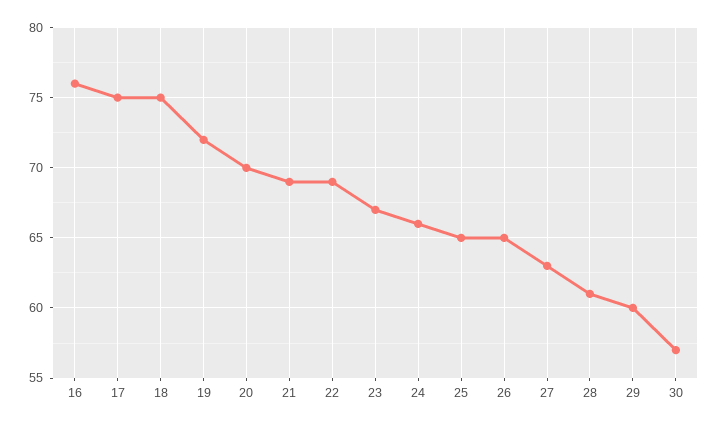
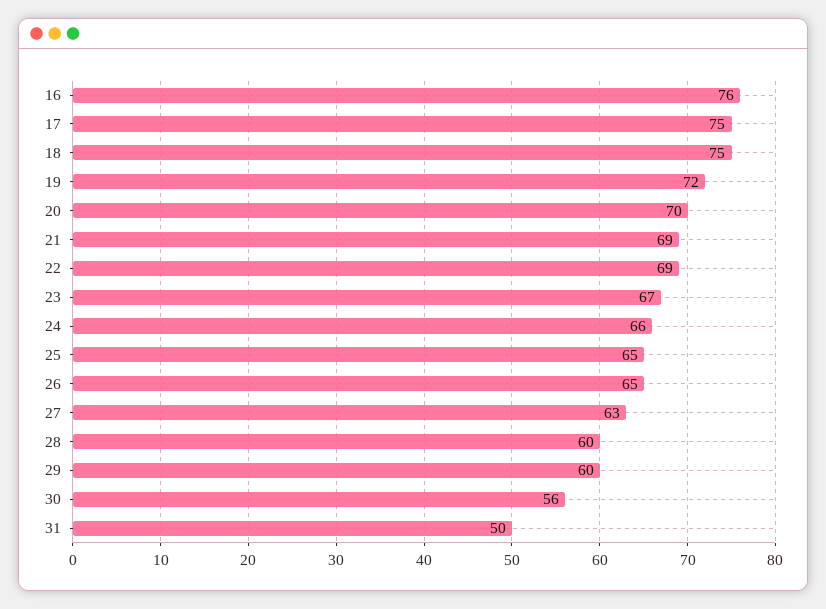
  {
    "16": 76,
    "17": 75,
    "18": 75,
    "19": 72,
    "20": 70,
    "21": 69,
    "22": 69,
    "23": 67,
    "24": 66,
    "25": 65,
    "26": 65,
    "27": 63,
-   "28": 61,
+   "28": 60,
    "29": 60,
-   "30": 57
+   "30": 56,
+   "31": 50
  }

